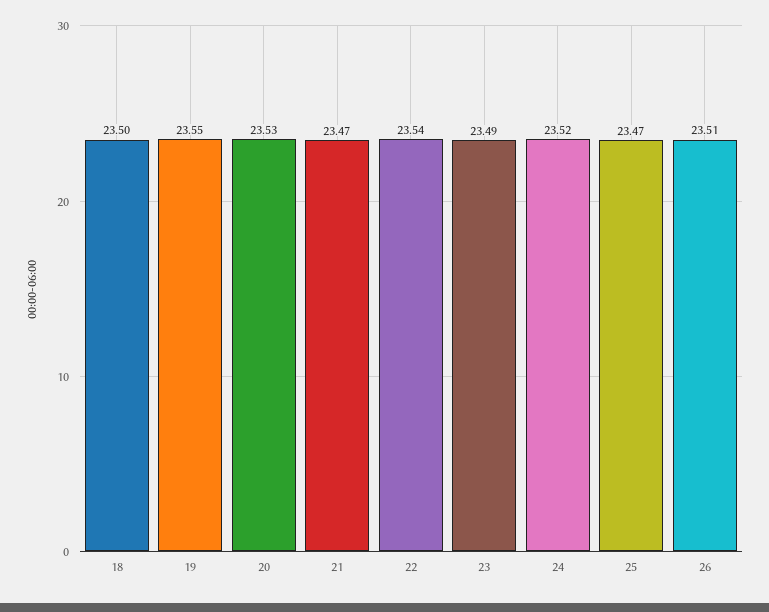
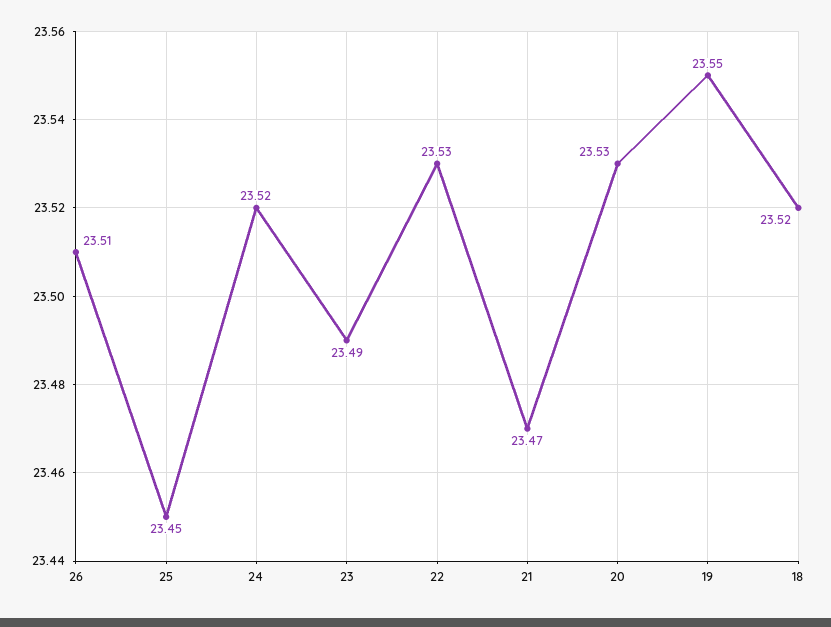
  {
-   "18": 23.5,
+   "18": 23.52,
    "19": 23.55,
    "20": 23.53,
    "21": 23.47,
-   "22": 23.54,
+   "22": 23.53,
    "23": 23.49,
    "24": 23.52,
-   "25": 23.47,
+   "25": 23.45,
    "26": 23.51
  }

